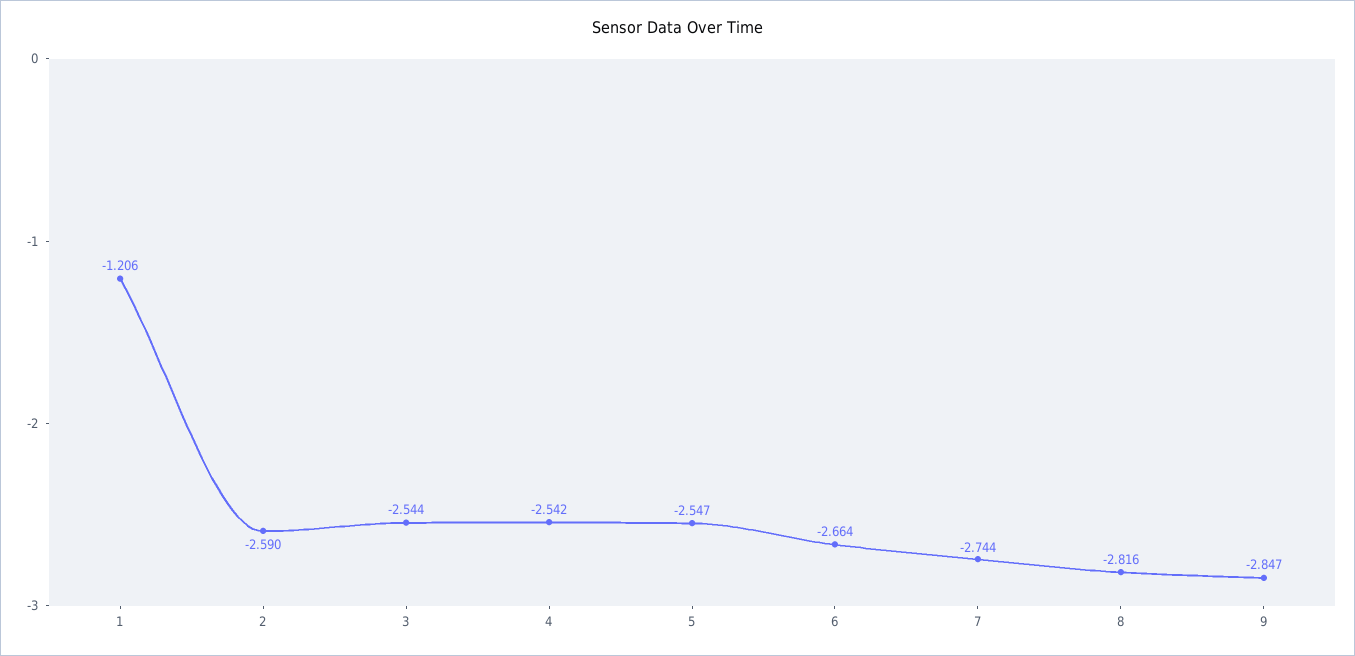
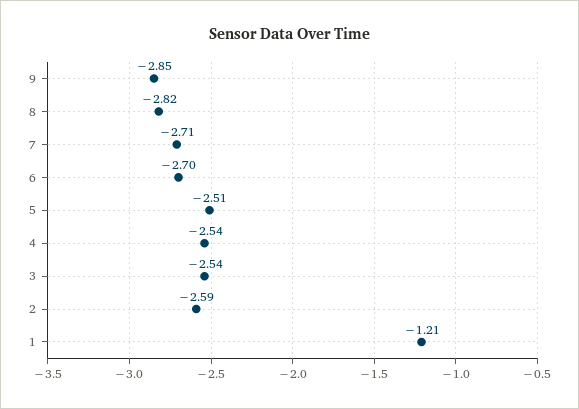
  {
    "1": -1.206,
    "2": -2.59,
    "3": -2.544,
    "4": -2.542,
-   "5": -2.547,
+   "5": -2.51,
-   "6": -2.664,
+   "6": -2.7,
-   "7": -2.744,
+   "7": -2.71,
    "8": -2.816,
    "9": -2.847
  }

